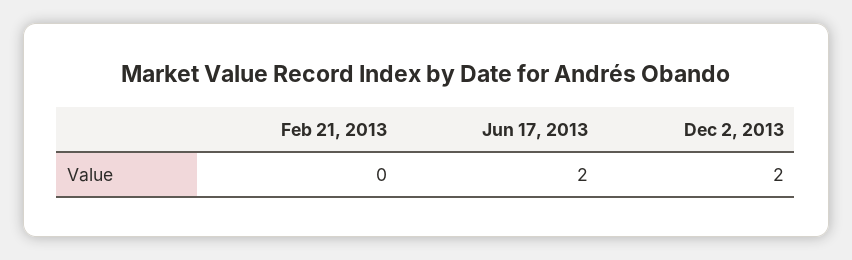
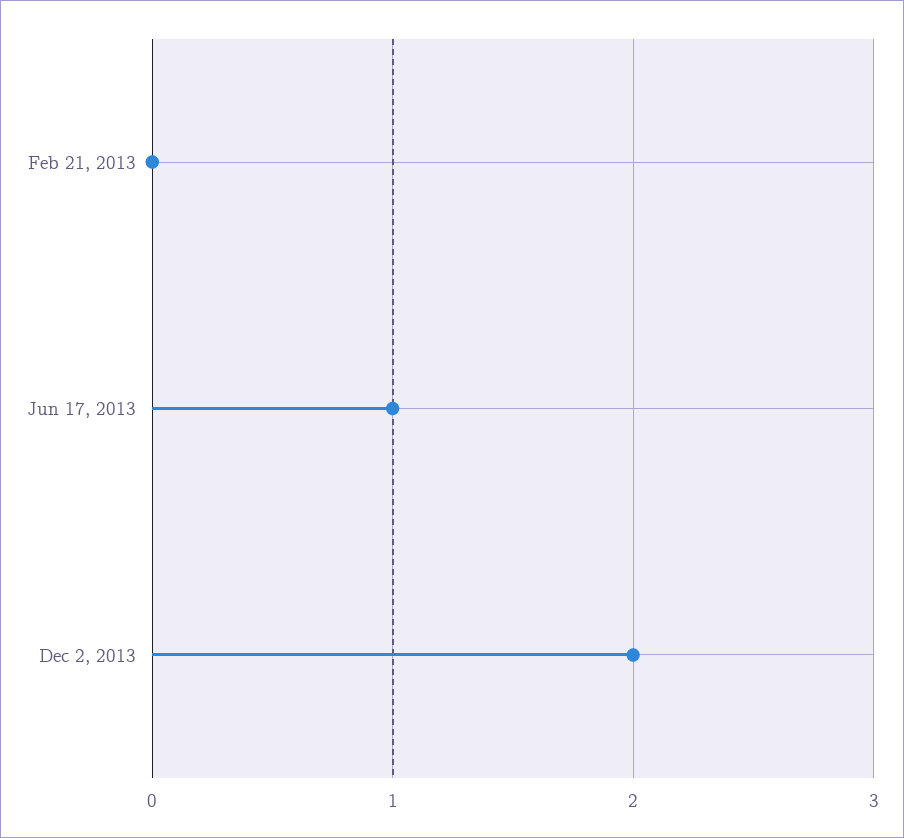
  {
    "Feb 21, 2013": 0,
-   "Jun 17, 2013": 2,
+   "Jun 17, 2013": 1,
    "Dec 2, 2013": 2
  }

